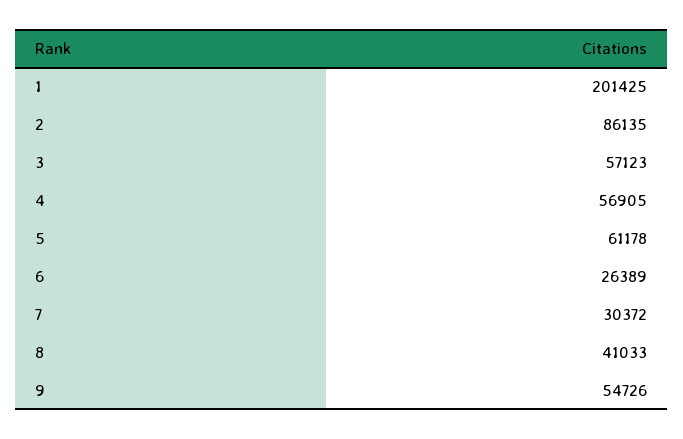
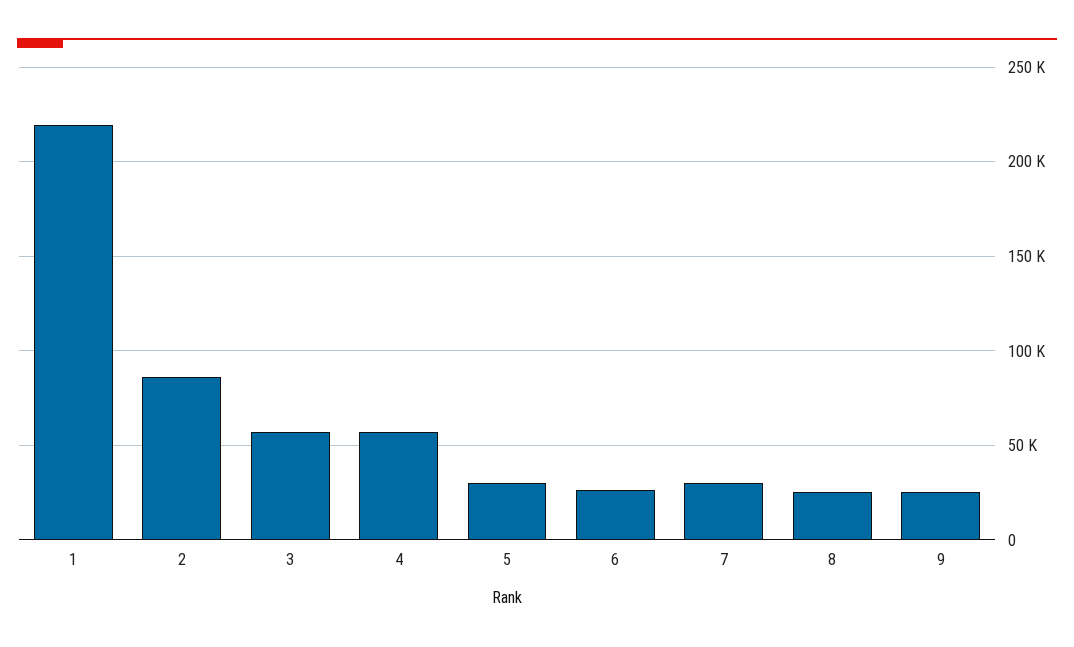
  {
-   "1": 201425,
+   "1": 220000,
    "2": 86135,
    "3": 57123,
    "4": 56905,
-   "5": 61178,
+   "5": 30000,
    "6": 26389,
    "7": 30372,
-   "8": 41033,
+   "8": 25000,
-   "9": 54726
+   "9": 25000
  }

